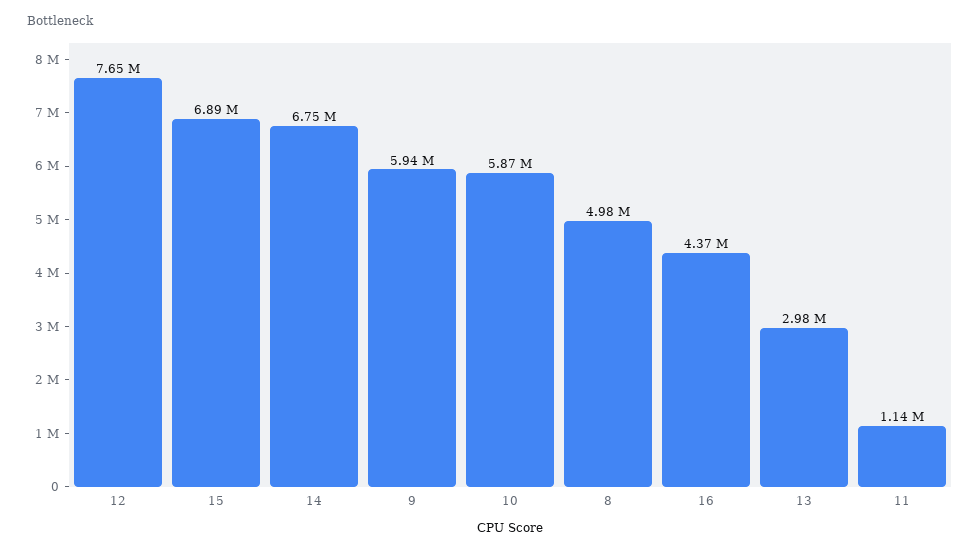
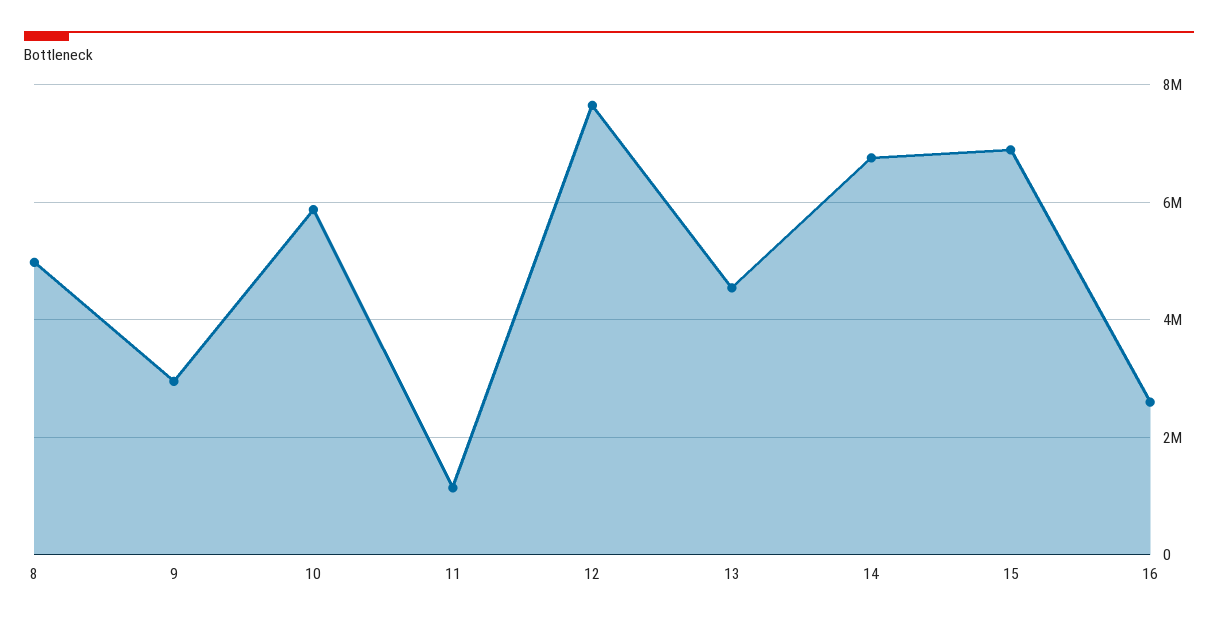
  {
    "12": 7650000,
    "15": 6890000,
    "14": 6750000,
-   "9": 5940000,
+   "9": 3000000,
    "10": 5870000,
    "8": 4980000,
-   "16": 4370000,
+   "16": 2600000,
-   "13": 2980000,
+   "13": 4600000,
    "11": 1140000
  }

